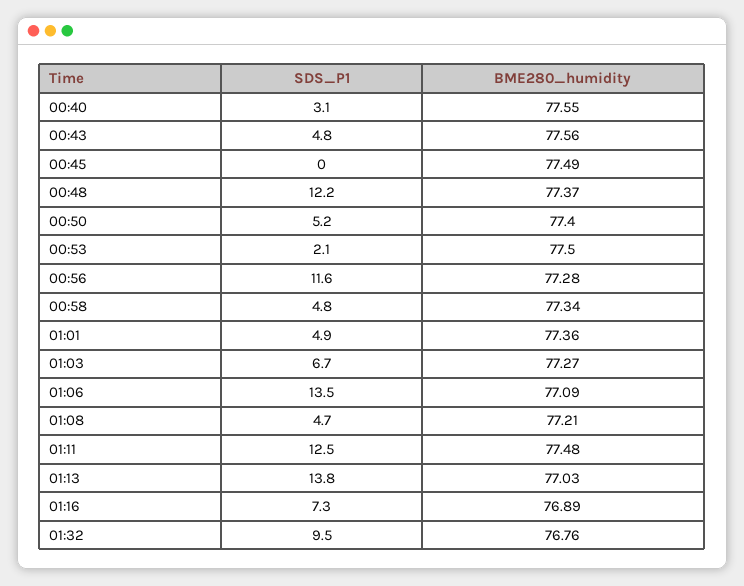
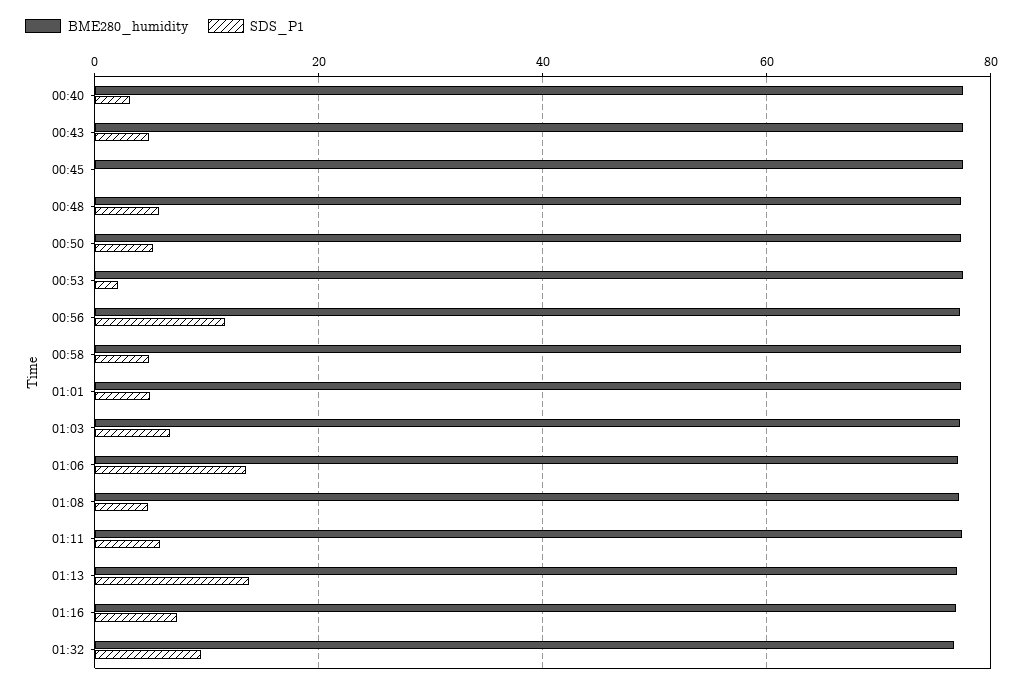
  {
    "SDS_P1": {
      "00:40": 3.1,
      "00:43": 4.8,
      "00:45": 0,
-     "00:48": 12.2,
+     "00:48": 6,
      "00:50": 5.2,
      "00:53": 2.1,
      "00:56": 11.6,
      "00:58": 4.8,
      "01:01": 4.9,
      "01:03": 6.7,
      "01:06": 13.5,
      "01:08": 4.7,
-     "01:11": 12.5,
+     "01:11": 6,
      "01:13": 13.8,
      "01:16": 7.3,
      "01:32": 9.5
    },
    "BME280_humidity": {
      "00:40": 77.55,
      "00:43": 77.56,
      "00:45": 77.49,
      "00:48": 77.37,
      "00:50": 77.4,
      "00:53": 77.5,
      "00:56": 77.28,
      "00:58": 77.34,
      "01:01": 77.36,
      "01:03": 77.27,
      "01:06": 77.09,
      "01:08": 77.21,
      "01:11": 77.48,
      "01:13": 77.03,
      "01:16": 76.89,
      "01:32": 76.76
    }
  }

